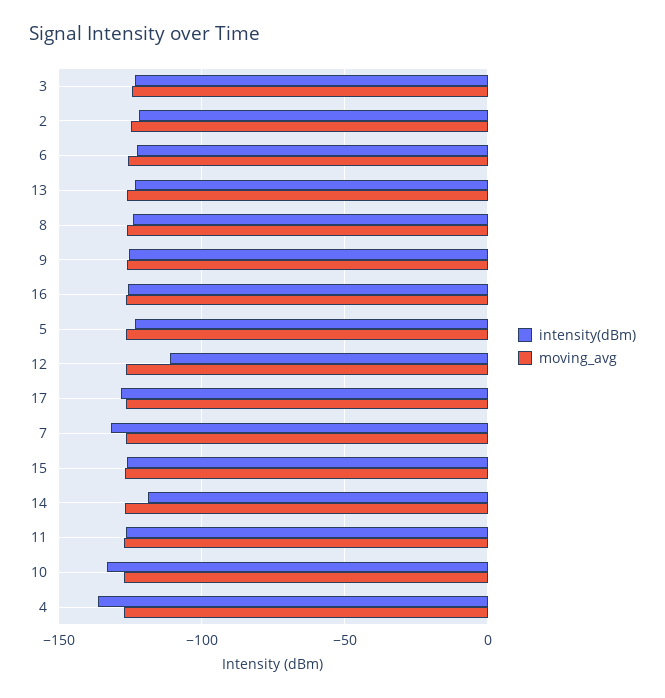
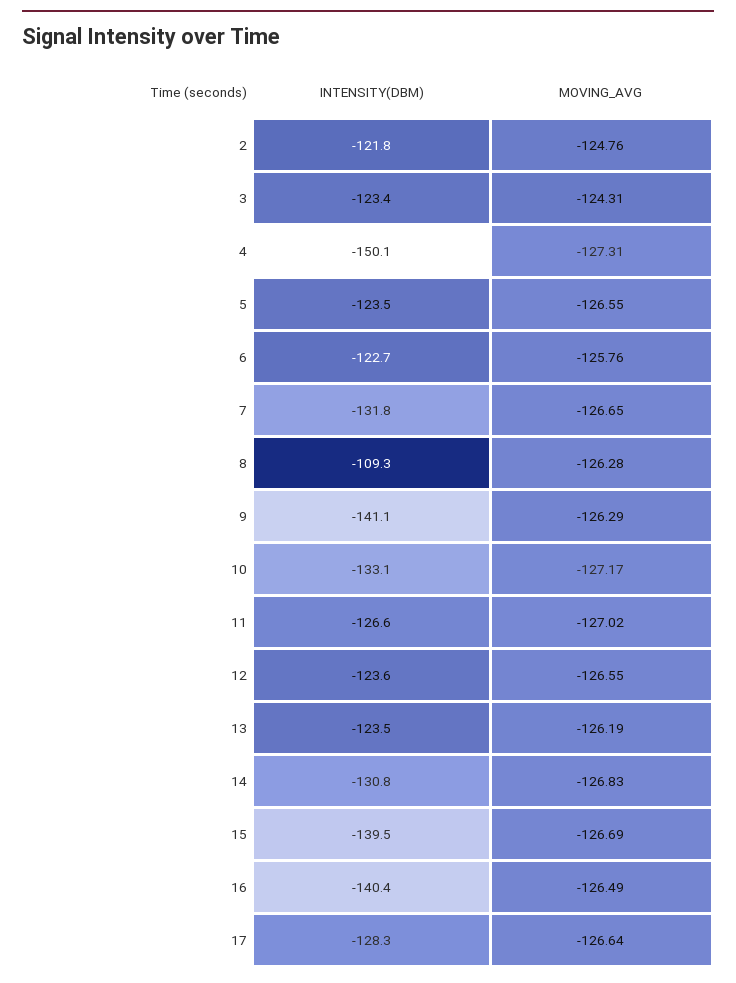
  {
    "intensity(dBm)": {
      "3": -123.4,
      "2": -121.8,
      "6": -122.7,
      "13": -123.5,
-     "8": -125,
+     "8": -109.3,
-     "9": -125,
+     "9": -141.1,
-     "16": -125,
+     "16": -140.4,
      "5": -123.5,
-     "12": -110,
+     "12": -123.6,
      "17": -128.3,
      "7": -131.8,
-     "15": -125,
+     "15": -139.5,
-     "14": -120,
+     "14": -130.8,
      "11": -126.6,
      "10": -133.1,
-     "4": -135
+     "4": -150.1
    },
    "moving_avg": {
      "3": -124.31,
      "2": -124.76,
      "6": -125.76,
      "13": -126.19,
      "8": -126.28,
      "9": -126.29,
      "16": -126.49,
      "5": -126.55,
      "12": -126.55,
      "17": -126.64,
      "7": -126.65,
      "15": -126.69,
      "14": -126.83,
      "11": -127.02,
      "10": -127.17,
      "4": -127.31
    }
  }

